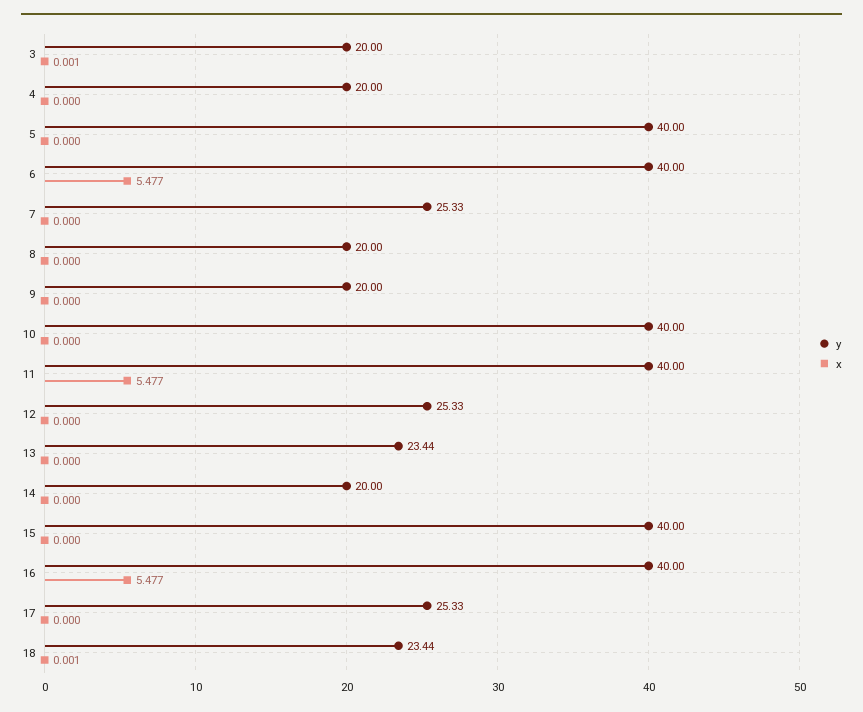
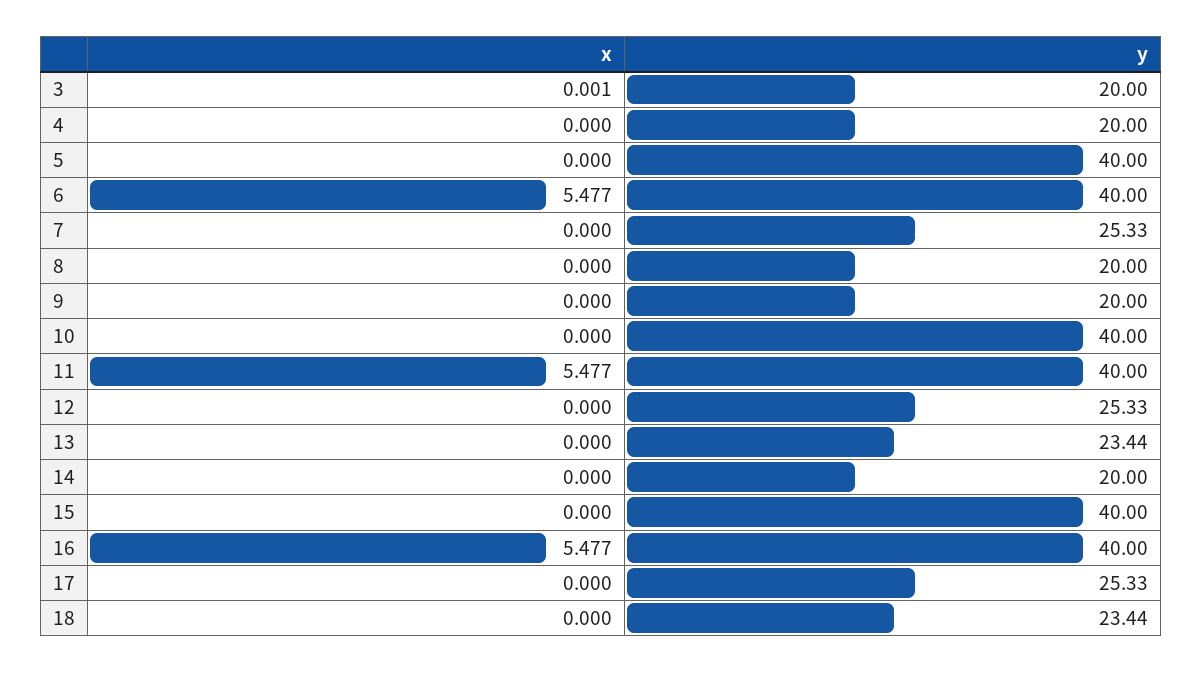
  {
    "y": {
      "3": 20,
      "4": 20,
      "5": 40,
      "6": 40,
      "7": 25.33,
      "8": 20,
      "9": 20,
      "10": 40,
      "11": 40,
      "12": 25.33,
      "13": 23.44,
      "14": 20,
      "15": 40,
      "16": 40,
      "17": 25.33,
      "18": 23.44
    },
    "x": {
      "3": 0.001,
      "4": 0,
      "5": 0,
      "6": 5.477,
      "7": 0,
      "8": 0,
      "9": 0,
      "10": 0,
      "11": 5.477,
      "12": 0,
      "13": 0,
      "14": 0,
      "15": 0,
      "16": 5.477,
      "17": 0,
-     "18": 0.001
+     "18": 0
    }
  }

